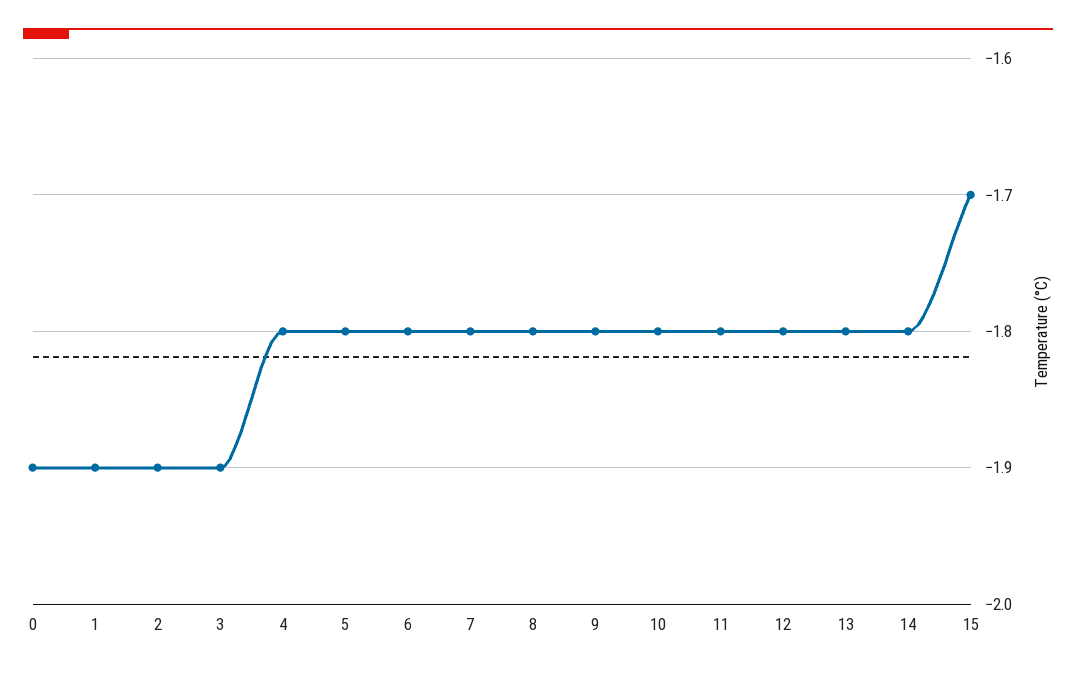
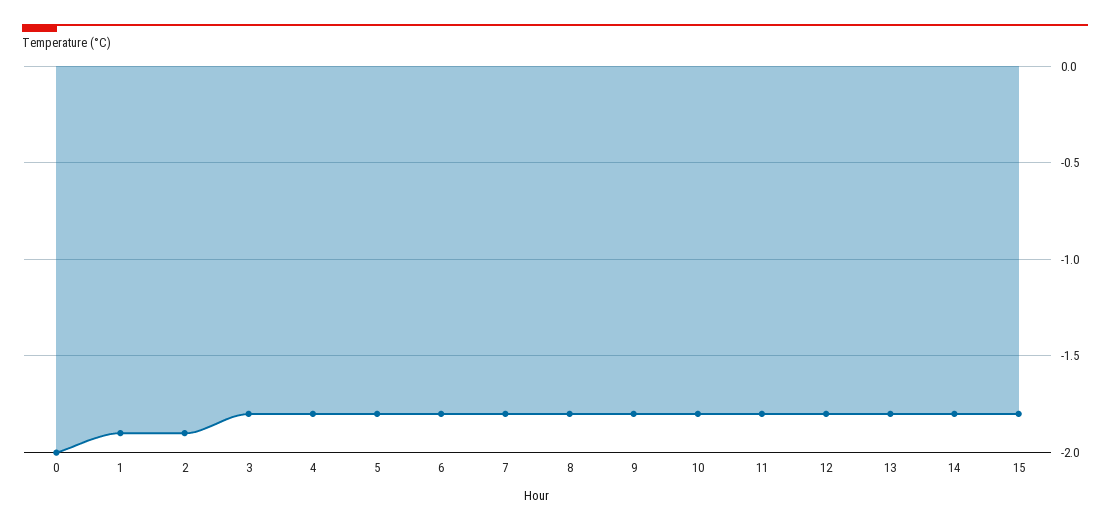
  {
-   "0": -1.9,
+   "0": -2,
    "1": -1.9,
    "2": -1.9,
-   "3": -1.9,
+   "3": -1.8,
    "4": -1.8,
    "5": -1.8,
    "6": -1.8,
    "7": -1.8,
    "8": -1.8,
    "9": -1.8,
    "10": -1.8,
    "11": -1.8,
    "12": -1.8,
    "13": -1.8,
    "14": -1.8,
-   "15": -1.7
+   "15": -1.8
  }

